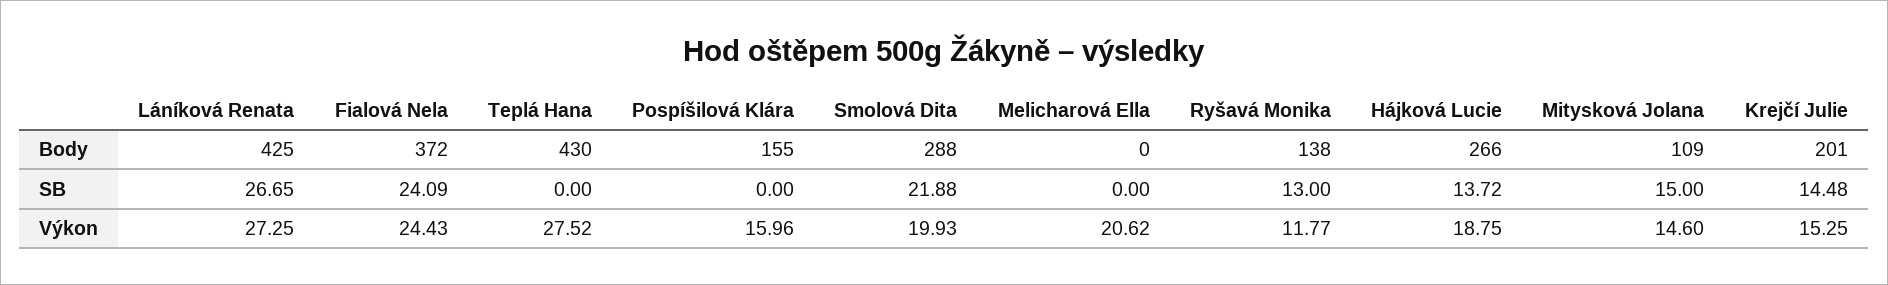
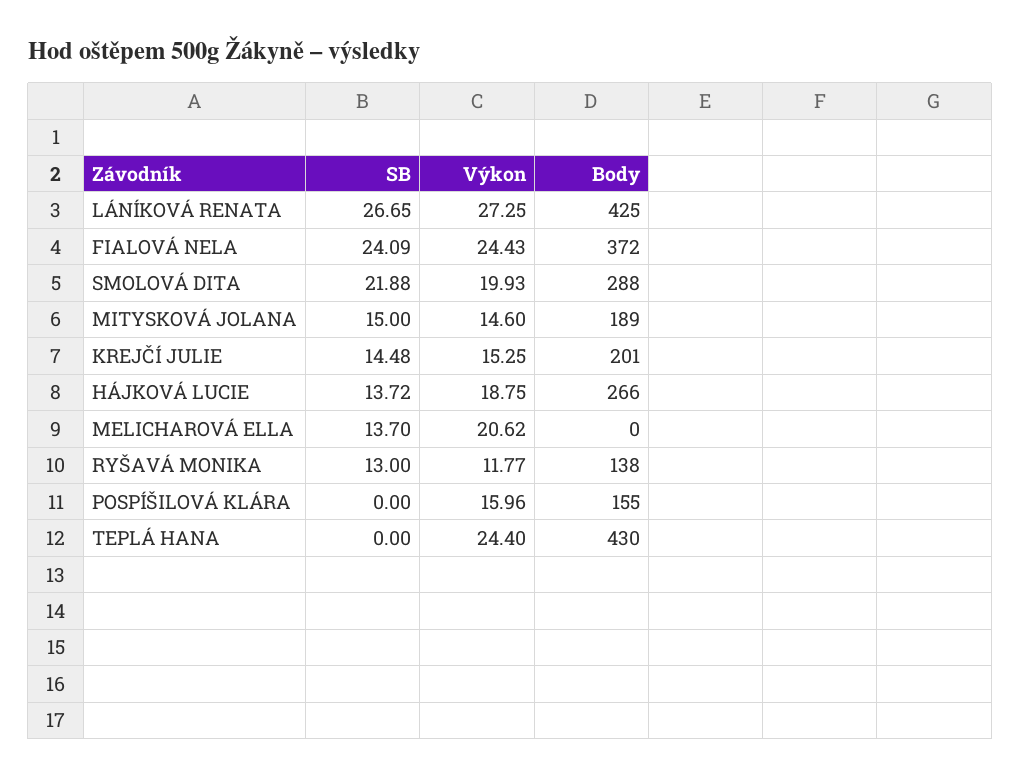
  {
    "Láníková Renata": {
      "Body": 425,
      "SB": 26.65,
      "Výkon": 27.25
    },
    "Fialová Nela": {
      "Body": 372,
      "SB": 24.09,
      "Výkon": 24.43
    },
    "Teplá Hana": {
      "Body": 430,
      "SB": 0,
-     "Výkon": 27.52
+     "Výkon": 24.4
    },
    "Pospíšilová Klára": {
      "Body": 155,
      "SB": 0,
      "Výkon": 15.96
    },
    "Smolová Dita": {
      "Body": 288,
      "SB": 21.88,
      "Výkon": 19.93
    },
    "Melicharová Ella": {
      "Body": 0,
-     "SB": 0,
+     "SB": 13.7,
      "Výkon": 20.62
    },
    "Ryšavá Monika": {
      "Body": 138,
      "SB": 13,
      "Výkon": 11.77
    },
    "Hájková Lucie": {
      "Body": 266,
      "SB": 13.72,
      "Výkon": 18.75
    },
    "Mitysková Jolana": {
-     "Body": 109,
+     "Body": 189,
      "SB": 15,
      "Výkon": 14.6
    },
    "Krejčí Julie": {
      "Body": 201,
      "SB": 14.48,
      "Výkon": 15.25
    }
  }

